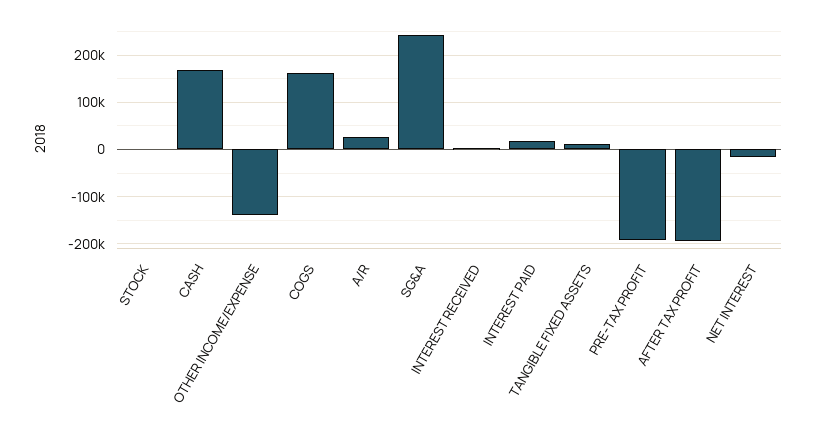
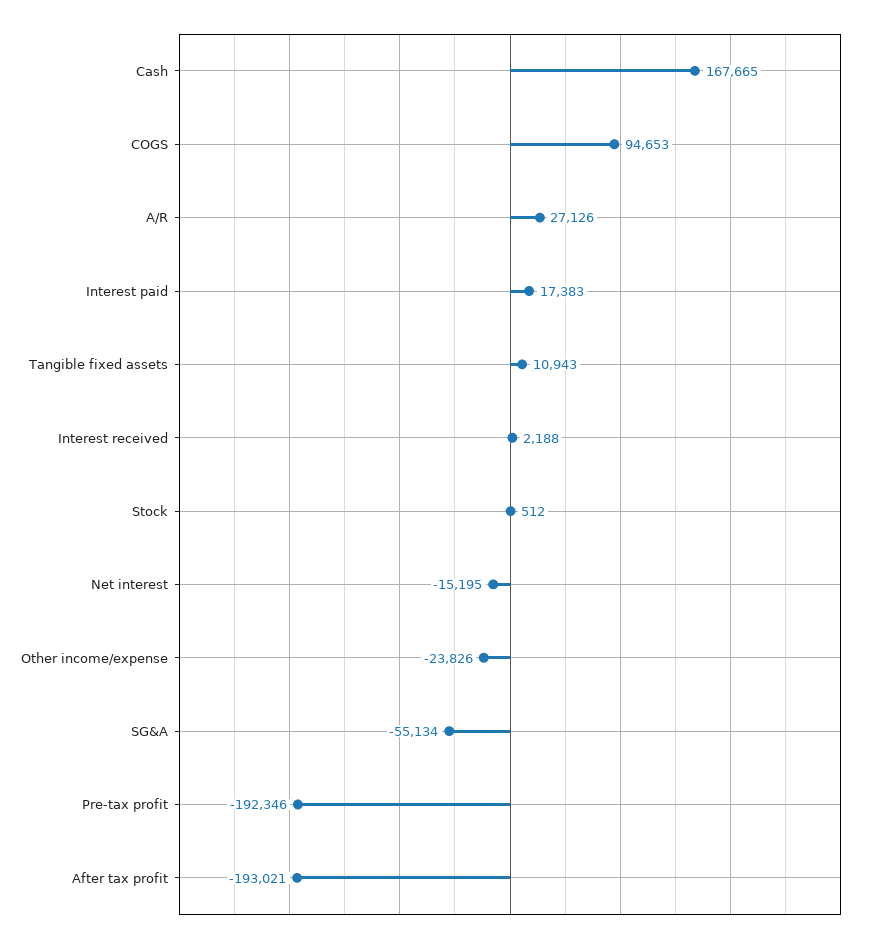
  {
    "STOCK": 512,
    "CASH": 167665,
-   "OTHER INCOME/EXPENSE": -140000,
+   "OTHER INCOME/EXPENSE": -23826,
-   "COGS": 160000,
+   "COGS": 94653,
    "A/R": 27126,
-   "SG&A": 240000,
+   "SG&A": -55134,
    "INTEREST RECEIVED": 2188,
    "INTEREST PAID": 17383,
    "TANGIBLE FIXED ASSETS": 10943,
    "PRE-TAX PROFIT": -192346,
    "AFTER TAX PROFIT": -193021,
    "NET INTEREST": -15195
  }

